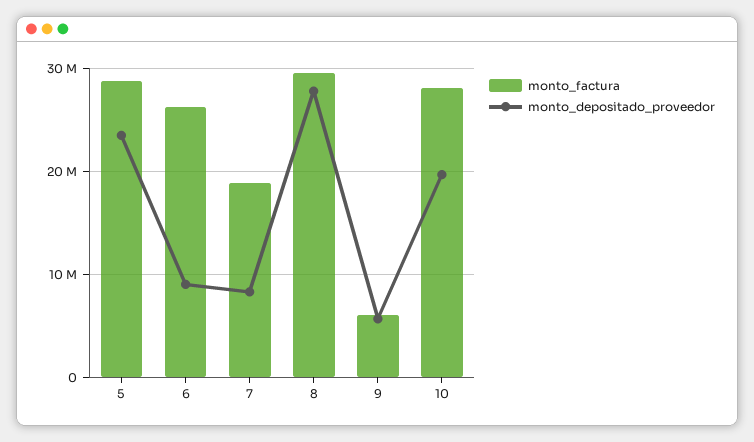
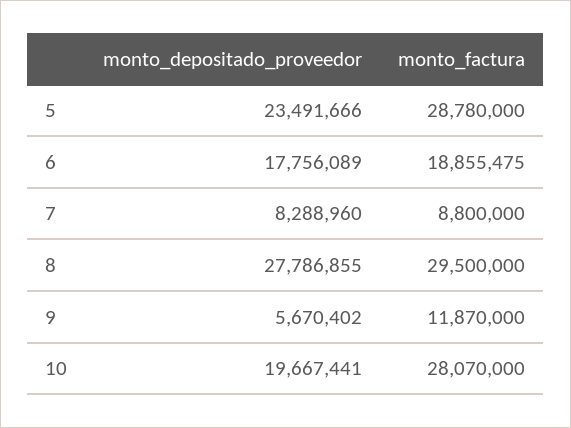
  {
    "monto_factura": {
      "5": 28780000,
-     "6": 26000000,
+     "6": 18855475,
-     "7": 19000000,
+     "7": 8800000,
      "8": 29500000,
-     "9": 6000000,
+     "9": 11870000,
      "10": 28070000
    },
    "monto_depositado_proveedor": {
      "5": 23491666,
-     "6": 9000000,
+     "6": 17756089,
      "7": 8288960,
      "8": 27786855,
      "9": 5670402,
      "10": 19667441
    }
  }

